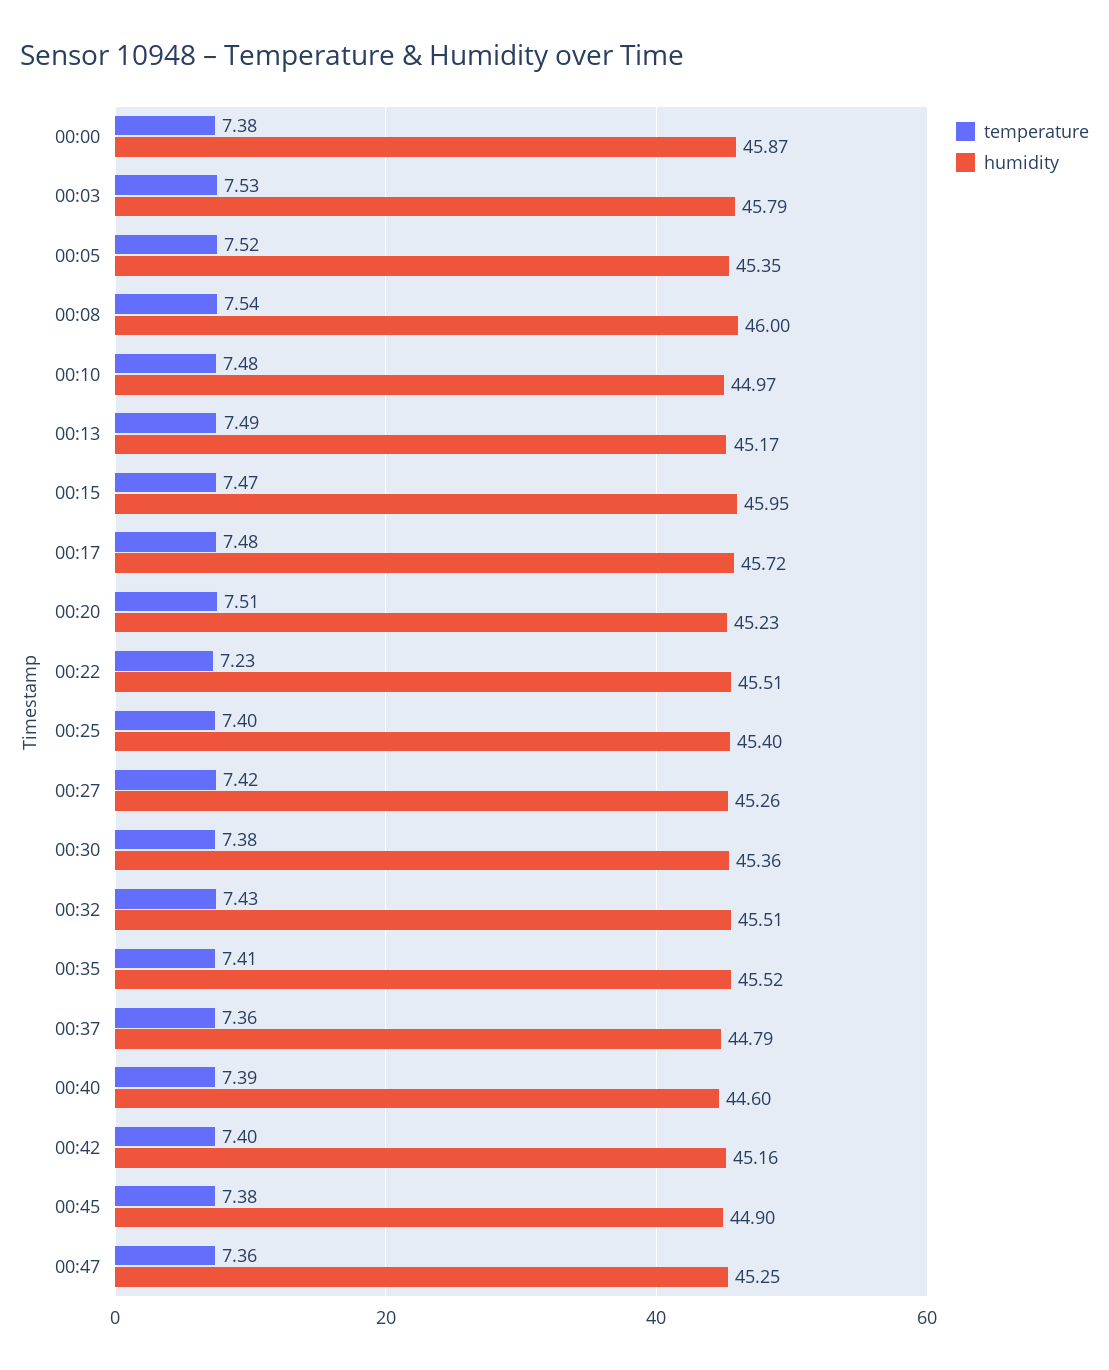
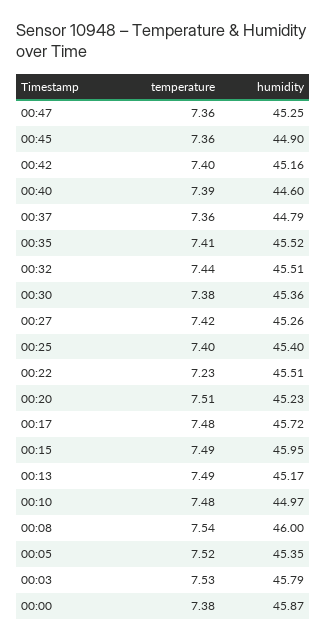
  {
    "temperature": {
      "00:00": 7.38,
      "00:03": 7.53,
      "00:05": 7.52,
      "00:08": 7.54,
      "00:10": 7.48,
      "00:13": 7.49,
-     "00:15": 7.47,
+     "00:15": 7.49,
      "00:17": 7.48,
      "00:20": 7.51,
      "00:22": 7.23,
      "00:25": 7.4,
      "00:27": 7.42,
      "00:30": 7.38,
-     "00:32": 7.43,
+     "00:32": 7.44,
      "00:35": 7.41,
      "00:37": 7.36,
      "00:40": 7.39,
      "00:42": 7.4,
-     "00:45": 7.38,
+     "00:45": 7.36,
      "00:47": 7.36
    },
    "humidity": {
      "00:00": 45.87,
      "00:03": 45.79,
      "00:05": 45.35,
      "00:08": 46,
      "00:10": 44.97,
      "00:13": 45.17,
      "00:15": 45.95,
      "00:17": 45.72,
      "00:20": 45.23,
      "00:22": 45.51,
      "00:25": 45.4,
      "00:27": 45.26,
      "00:30": 45.36,
      "00:32": 45.51,
      "00:35": 45.52,
      "00:37": 44.79,
      "00:40": 44.6,
      "00:42": 45.16,
      "00:45": 44.9,
      "00:47": 45.25
    }
  }

